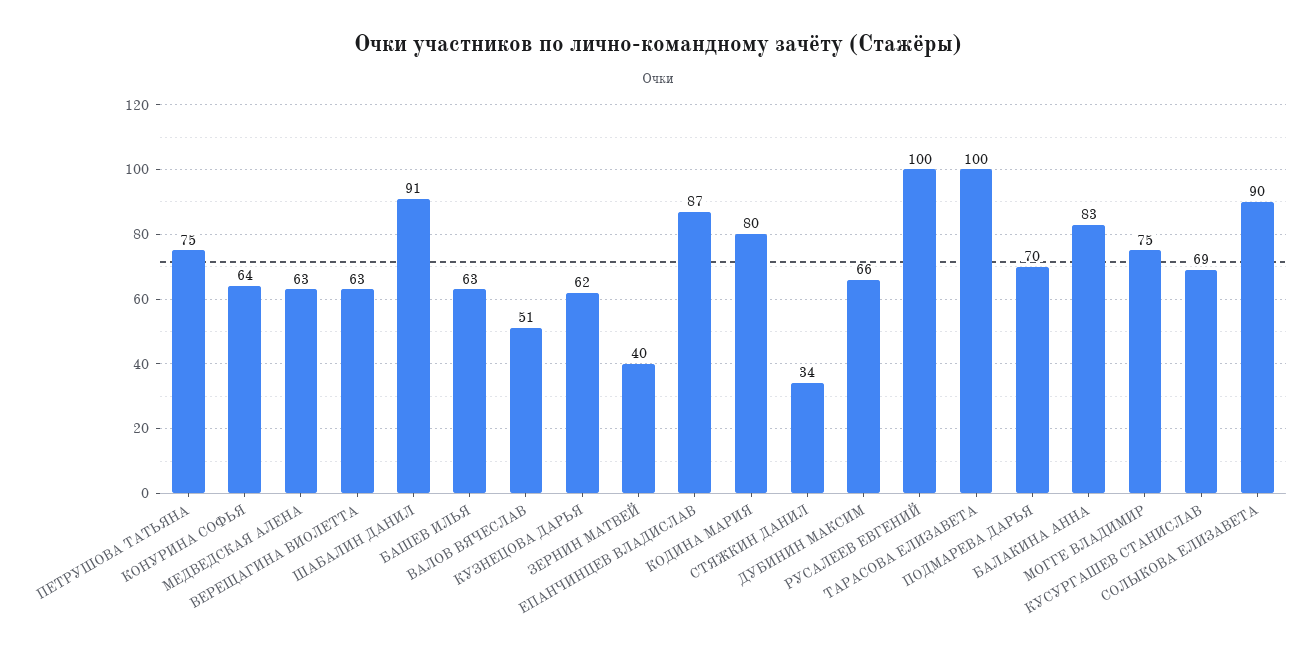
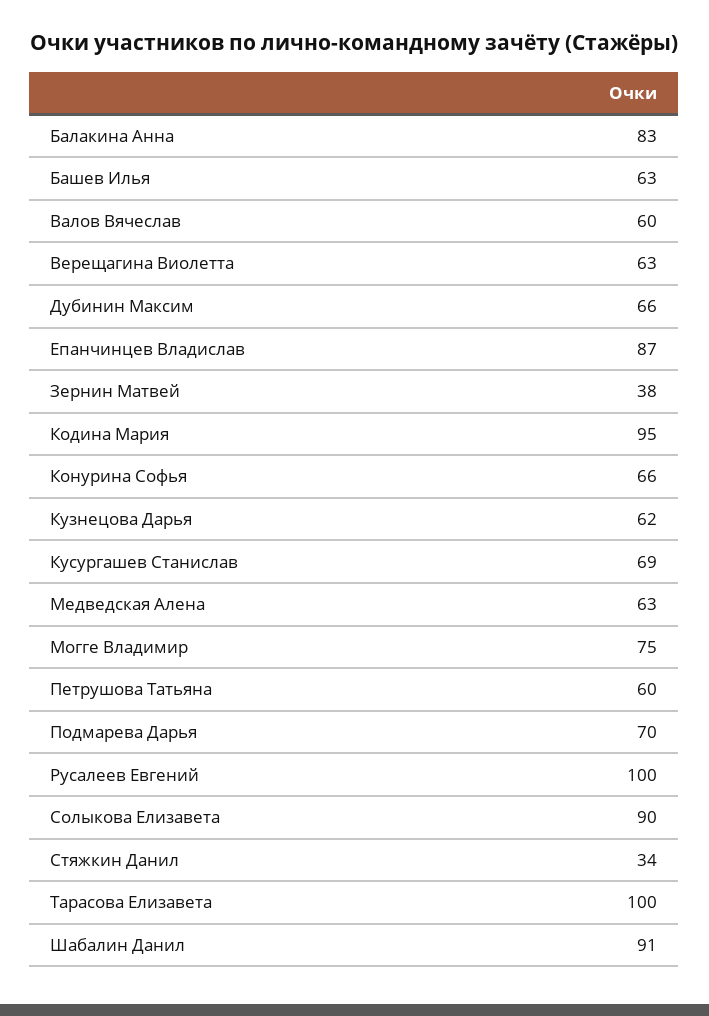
  {
-   "ПЕТРУШОВА ТАТЬЯНА": 75,
+   "ПЕТРУШОВА ТАТЬЯНА": 60,
-   "КОНУРИНА СОФЬЯ": 64,
+   "КОНУРИНА СОФЬЯ": 66,
    "МЕДВЕДСКАЯ АЛЕНА": 63,
    "ВЕРЕЩАГИНА ВИОЛЕТТА": 63,
    "ШАБАЛИН ДАНИЛ": 91,
    "БАШЕВ ИЛЬЯ": 63,
-   "ВАЛОВ ВЯЧЕСЛАВ": 51,
+   "ВАЛОВ ВЯЧЕСЛАВ": 60,
    "КУЗНЕЦОВА ДАРЬЯ": 62,
-   "ЗЕРНИН МАТВЕЙ": 40,
+   "ЗЕРНИН МАТВЕЙ": 38,
    "ЕПАНЧИНЦЕВ ВЛАДИСЛАВ": 87,
-   "КОДИНА МАРИЯ": 80,
+   "КОДИНА МАРИЯ": 95,
    "СТЯЖКИН ДАНИЛ": 34,
    "ДУБИНИН МАКСИМ": 66,
    "РУСАЛЕЕВ ЕВГЕНИЙ": 100,
    "ТАРАСОВА ЕЛИЗАВЕТА": 100,
    "ПОДМАРЕВА ДАРЬЯ": 70,
    "БАЛАКИНА АННА": 83,
    "МОГГЕ ВЛАДИМИР": 75,
    "КУСУРГАШЕВ СТАНИСЛАВ": 69,
    "СОЛЫКОВА ЕЛИЗАВЕТА": 90
  }

